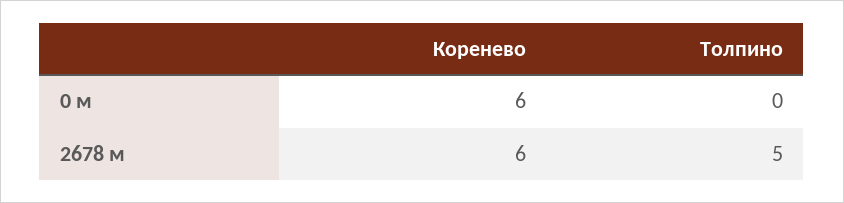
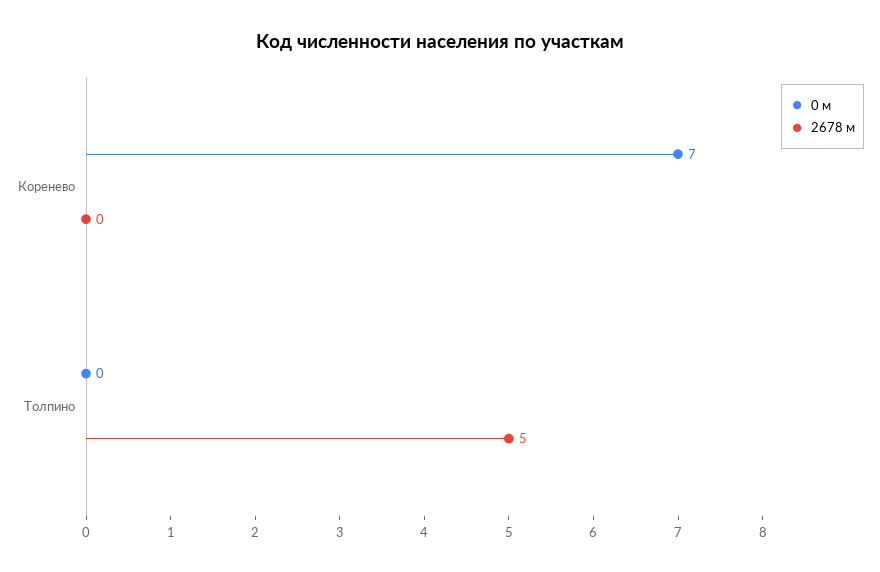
  {
    "0 м": {
-     "Коренево": 6,
+     "Коренево": 7,
      "Толпино": 0
    },
    "2678 м": {
-     "Коренево": 6,
+     "Коренево": 0,
      "Толпино": 5
    }
  }

